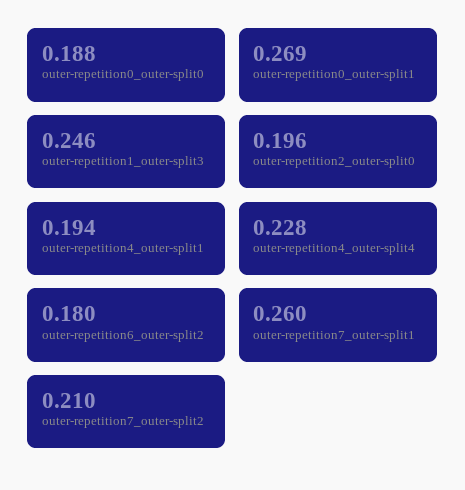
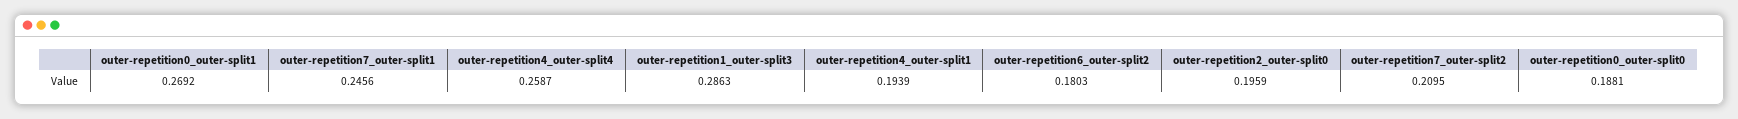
  {
    "outer-repetition0_outer-split0": 0.1881,
    "outer-repetition0_outer-split1": 0.2692,
-   "outer-repetition1_outer-split3": 0.246,
+   "outer-repetition1_outer-split3": 0.2863,
    "outer-repetition2_outer-split0": 0.1959,
    "outer-repetition4_outer-split1": 0.1939,
-   "outer-repetition4_outer-split4": 0.228,
+   "outer-repetition4_outer-split4": 0.2587,
    "outer-repetition6_outer-split2": 0.1803,
-   "outer-repetition7_outer-split1": 0.26,
+   "outer-repetition7_outer-split1": 0.2456,
    "outer-repetition7_outer-split2": 0.2095
  }

